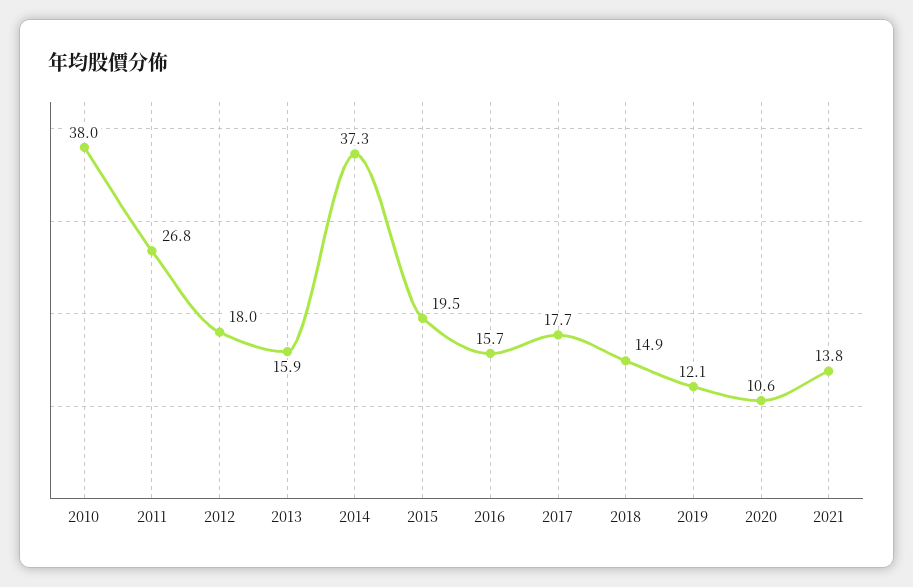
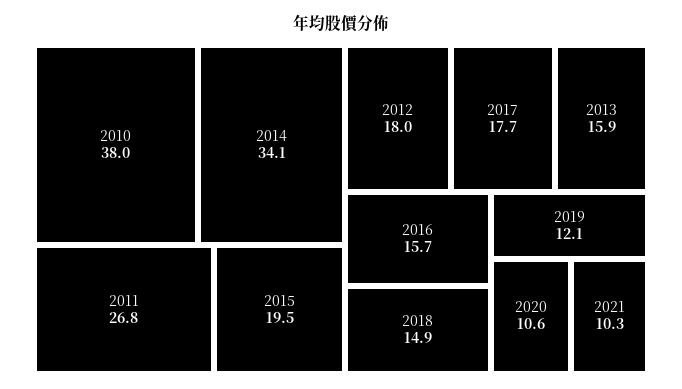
  {
    "2010": 38,
    "2011": 26.8,
    "2012": 18,
    "2013": 15.9,
-   "2014": 37.3,
+   "2014": 34.1,
    "2015": 19.5,
    "2016": 15.7,
    "2017": 17.7,
    "2018": 14.9,
    "2019": 12.1,
    "2020": 10.6,
-   "2021": 13.8
+   "2021": 10.3
  }

